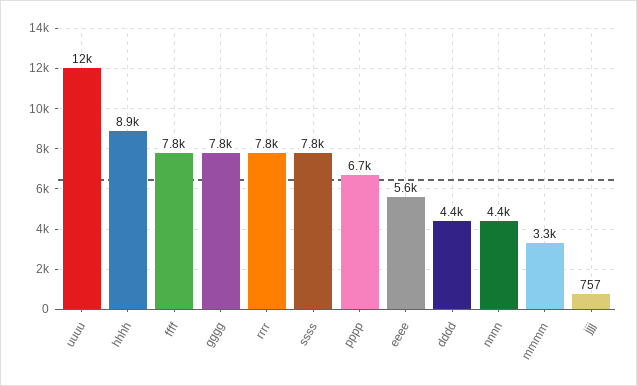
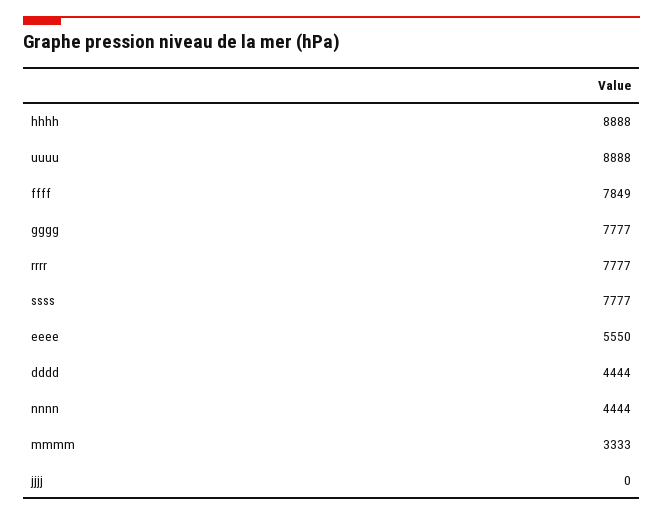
  {
-   "uuuu": 12000,
+   "uuuu": 8888,
    "hhhh": 8888,
    "ffff": 7849,
    "gggg": 7777,
    "rrrr": 7777,
    "ssss": 7777,
-   "pppp": 6700,
    "eeee": 5550,
    "dddd": 4444,
    "nnnn": 4444,
    "mmmm": 3333,
-   "jjjj": 757
+   "jjjj": 0
  }

